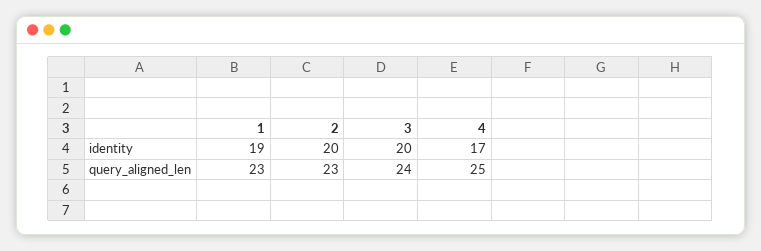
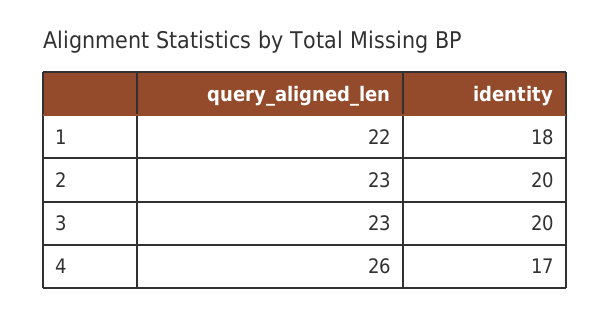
  {
    "1": {
-     "identity": 19,
+     "identity": 18,
-     "query_aligned_len": 23
+     "query_aligned_len": 22
    },
    "2": {
      "identity": 20,
      "query_aligned_len": 23
    },
    "3": {
      "identity": 20,
-     "query_aligned_len": 24
+     "query_aligned_len": 23
    },
    "4": {
      "identity": 17,
-     "query_aligned_len": 25
+     "query_aligned_len": 26
    }
  }

